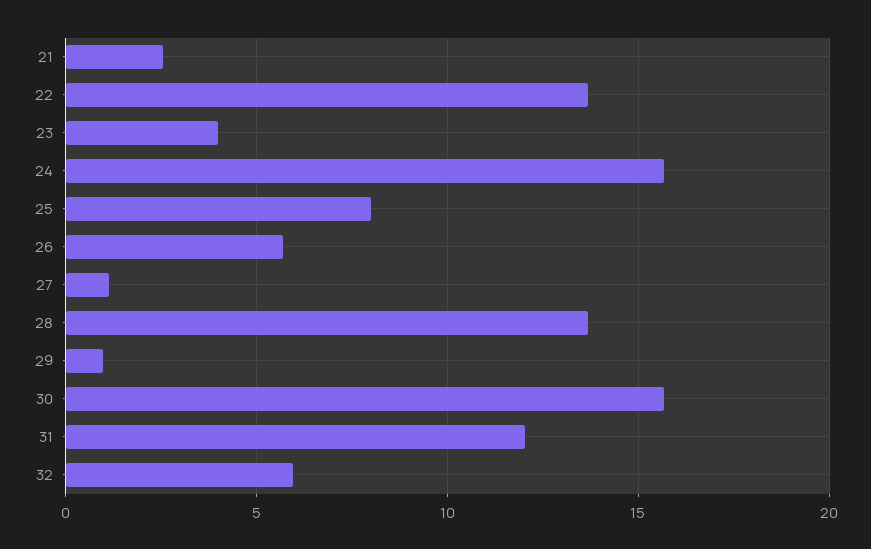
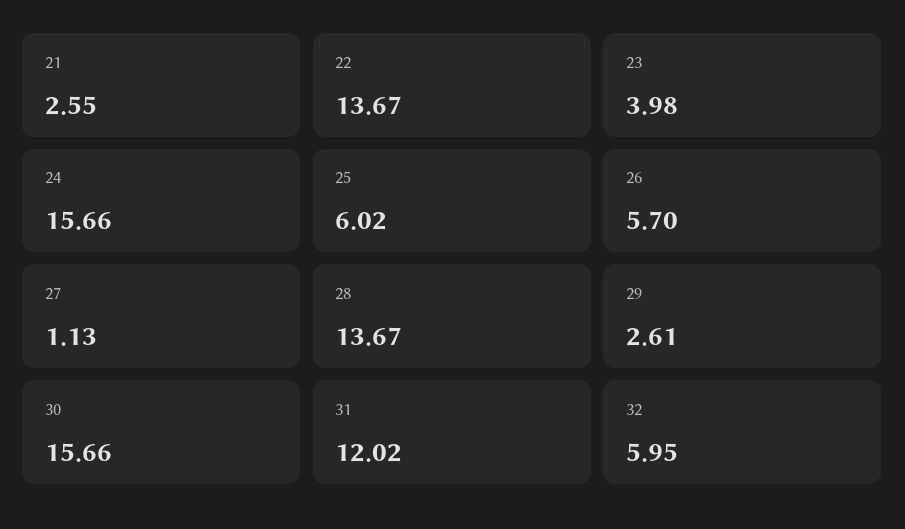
  {
    "21": 2.55,
    "22": 13.67,
    "23": 3.98,
    "24": 15.66,
-   "25": 8,
+   "25": 6.02,
    "26": 5.7,
    "27": 1.13,
    "28": 13.67,
-   "29": 1,
+   "29": 2.61,
    "30": 15.66,
    "31": 12.02,
    "32": 5.95
  }

